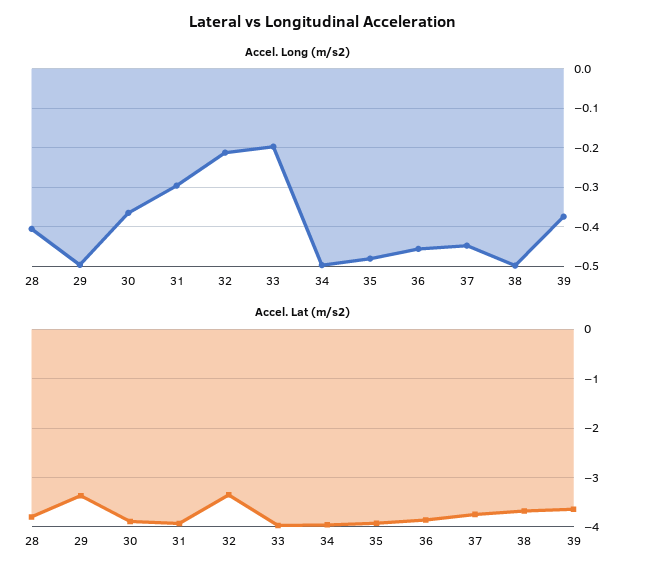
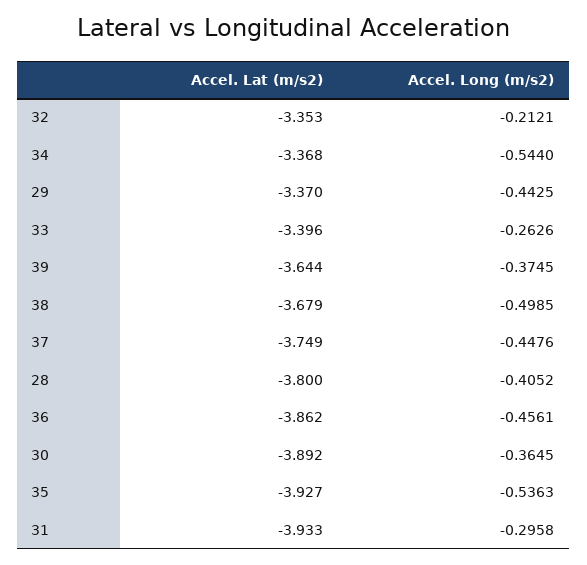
  {
    "Accel. Long (m/s2)": {
      "28": -0.4052,
-     "29": -0.5,
+     "29": -0.4425,
      "30": -0.3645,
      "31": -0.2958,
      "32": -0.2121,
-     "33": -0.2,
+     "33": -0.2626,
-     "34": -0.5,
+     "34": -0.544,
-     "35": -0.48,
+     "35": -0.5363,
      "36": -0.4561,
      "37": -0.4476,
      "38": -0.4985,
      "39": -0.3745
    },
    "Accel. Lat (m/s2)": {
      "28": -3.8,
      "29": -3.37,
      "30": -3.892,
      "31": -3.933,
      "32": -3.353,
-     "33": -4,
+     "33": -3.396,
-     "34": -4,
+     "34": -3.368,
      "35": -3.927,
      "36": -3.862,
      "37": -3.749,
      "38": -3.679,
      "39": -3.644
    }
  }

